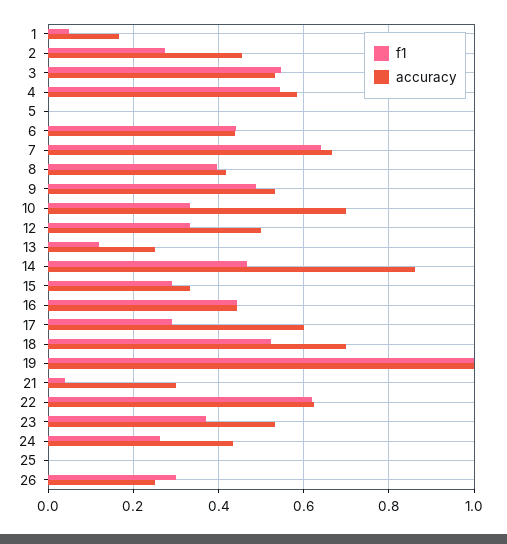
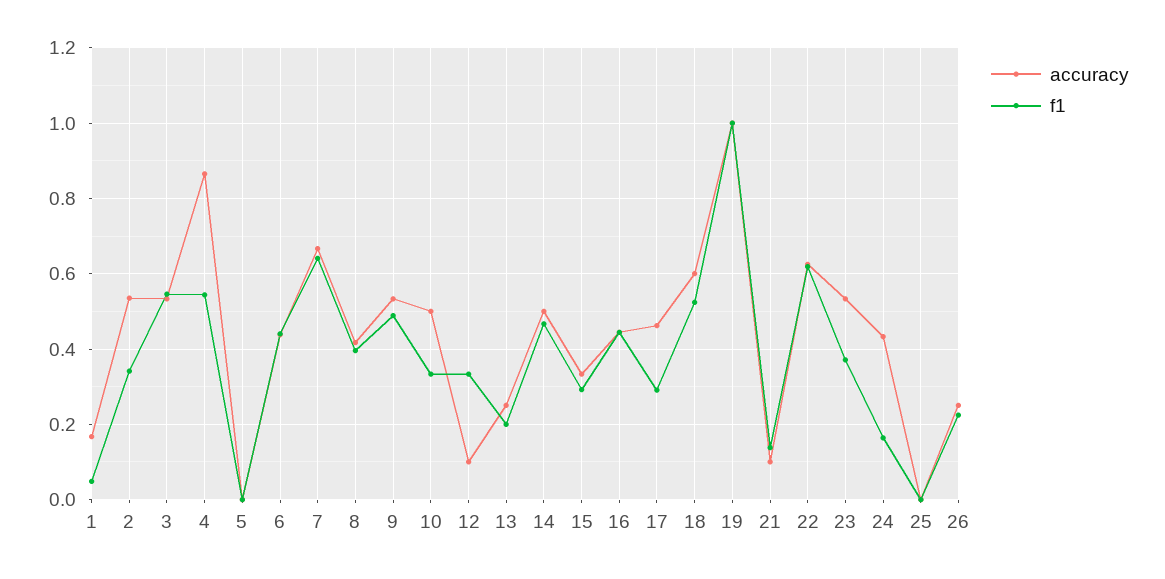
  {
    "f1": {
      "1": 0.04,
-     "2": 0.28,
+     "2": 0.34,
      "3": 0.54,
      "4": 0.54,
      "5": 0,
      "6": 0.44,
      "7": 0.64,
      "8": 0.4,
      "9": 0.48,
      "10": 0.34,
      "12": 0.34,
-     "13": 0.12,
+     "13": 0.2,
      "14": 0.46,
      "15": 0.3,
      "16": 0.44,
      "17": 0.3,
      "18": 0.52,
      "19": 1,
-     "21": 0.04,
+     "21": 0.14,
      "22": 0.62,
      "23": 0.38,
-     "24": 0.26,
+     "24": 0.16,
      "25": 0,
-     "26": 0.3
+     "26": 0.22
    },
    "accuracy": {
      "1": 0.16,
-     "2": 0.46,
+     "2": 0.54,
      "3": 0.54,
-     "4": 0.58,
+     "4": 0.86,
      "5": 0,
      "6": 0.44,
      "7": 0.66,
      "8": 0.42,
      "9": 0.54,
-     "10": 0.7,
+     "10": 0.5,
-     "12": 0.5,
+     "12": 0.1,
      "13": 0.26,
-     "14": 0.86,
+     "14": 0.5,
      "15": 0.34,
      "16": 0.44,
-     "17": 0.6,
+     "17": 0.46,
-     "18": 0.7,
+     "18": 0.6,
      "19": 1,
-     "21": 0.3,
+     "21": 0.1,
      "22": 0.62,
      "23": 0.54,
      "24": 0.44,
      "25": 0,
      "26": 0.26
    }
  }

